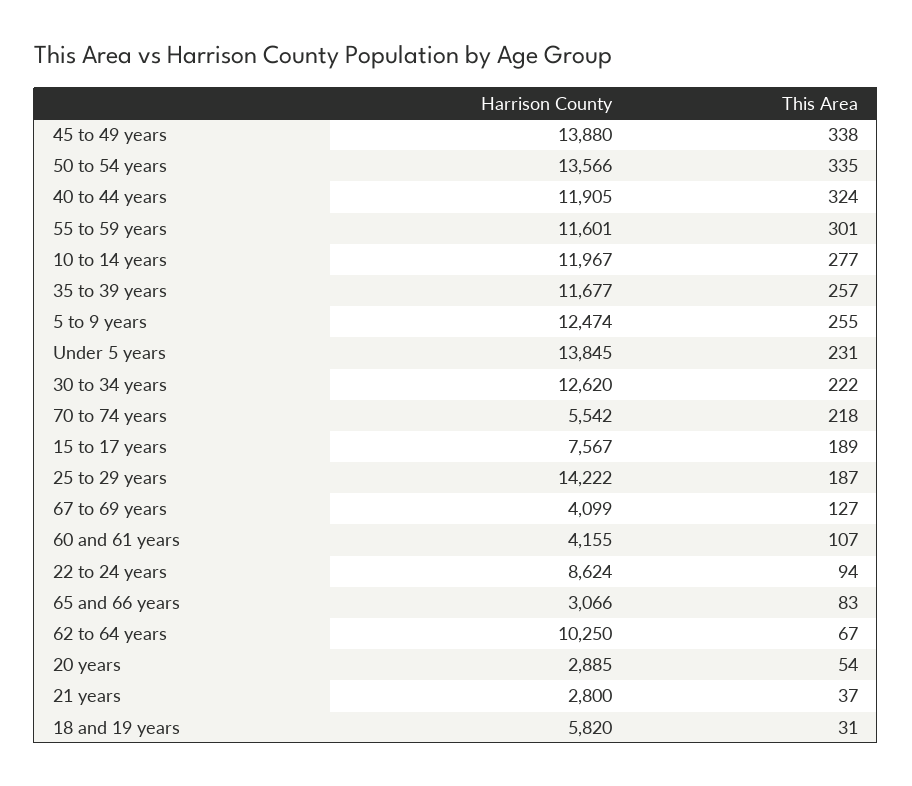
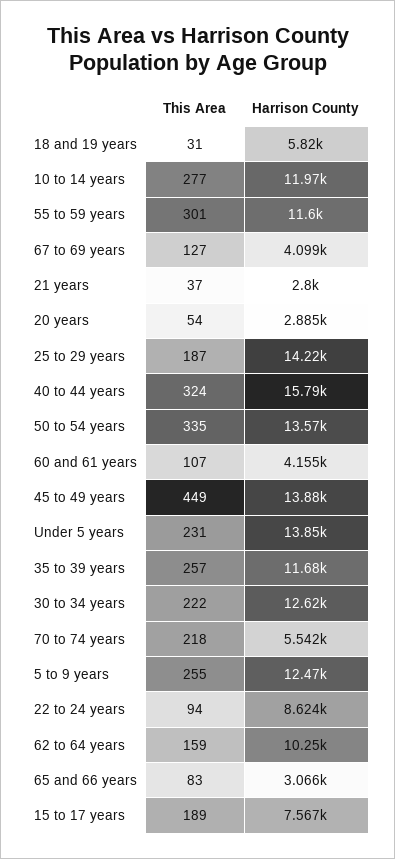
  {
    "Harrison County": {
      "45 to 49 years": 13880,
      "50 to 54 years": 13566,
-     "40 to 44 years": 11905,
+     "40 to 44 years": 15790,
      "55 to 59 years": 11601,
      "10 to 14 years": 11967,
      "35 to 39 years": 11677,
      "5 to 9 years": 12474,
      "Under 5 years": 13845,
      "30 to 34 years": 12620,
      "70 to 74 years": 5542,
      "15 to 17 years": 7567,
      "25 to 29 years": 14222,
      "67 to 69 years": 4099,
      "60 and 61 years": 4155,
      "22 to 24 years": 8624,
      "65 and 66 years": 3066,
      "62 to 64 years": 10250,
      "20 years": 2885,
      "21 years": 2800,
      "18 and 19 years": 5820
    },
    "This Area": {
-     "45 to 49 years": 338,
+     "45 to 49 years": 449,
      "50 to 54 years": 335,
      "40 to 44 years": 324,
      "55 to 59 years": 301,
      "10 to 14 years": 277,
      "35 to 39 years": 257,
      "5 to 9 years": 255,
      "Under 5 years": 231,
      "30 to 34 years": 222,
      "70 to 74 years": 218,
      "15 to 17 years": 189,
      "25 to 29 years": 187,
      "67 to 69 years": 127,
      "60 and 61 years": 107,
      "22 to 24 years": 94,
      "65 and 66 years": 83,
-     "62 to 64 years": 67,
+     "62 to 64 years": 159,
      "20 years": 54,
      "21 years": 37,
      "18 and 19 years": 31
    }
  }

